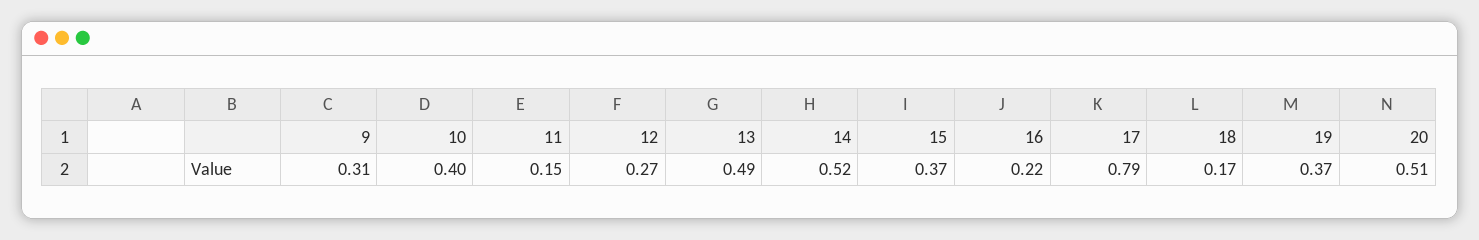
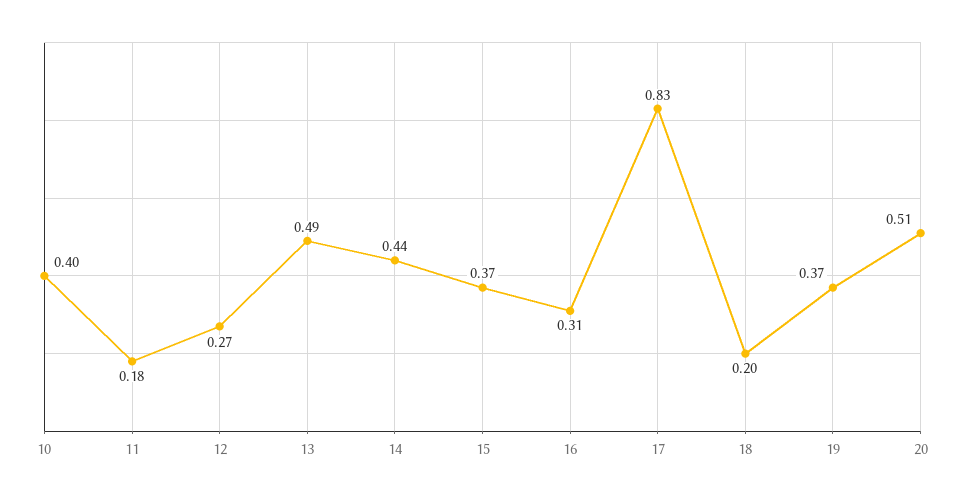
  {
-   "9": 0.31,
    "10": 0.4,
-   "11": 0.15,
+   "11": 0.18,
    "12": 0.27,
    "13": 0.49,
-   "14": 0.52,
+   "14": 0.44,
    "15": 0.37,
-   "16": 0.22,
+   "16": 0.31,
-   "17": 0.79,
+   "17": 0.83,
-   "18": 0.17,
+   "18": 0.2,
    "19": 0.37,
    "20": 0.51
  }

